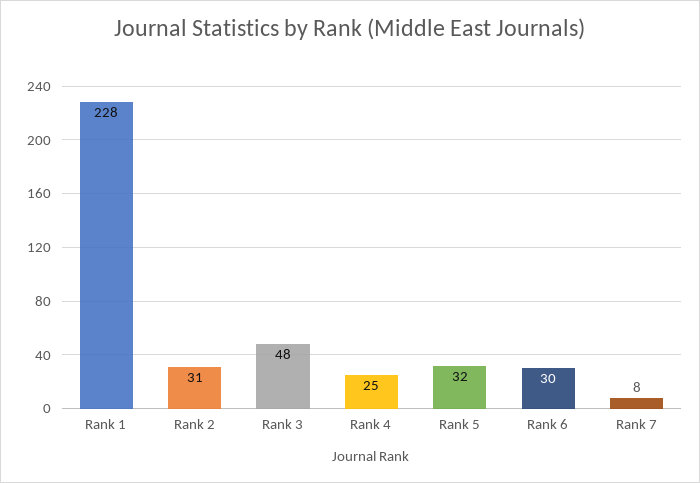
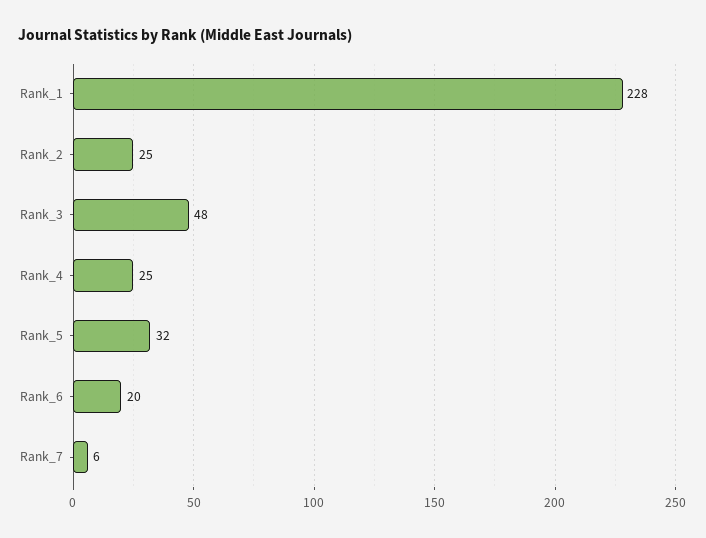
  {
    "Rank 1": 228,
-   "Rank 2": 31,
+   "Rank 2": 25,
    "Rank 3": 48,
    "Rank 4": 25,
    "Rank 5": 32,
-   "Rank 6": 30,
+   "Rank 6": 20,
-   "Rank 7": 8
+   "Rank 7": 6
  }

